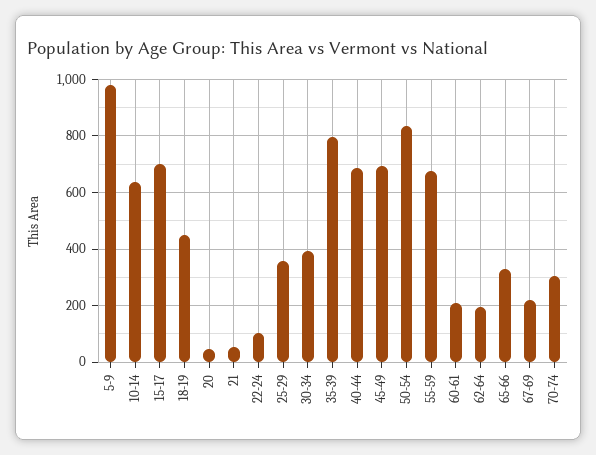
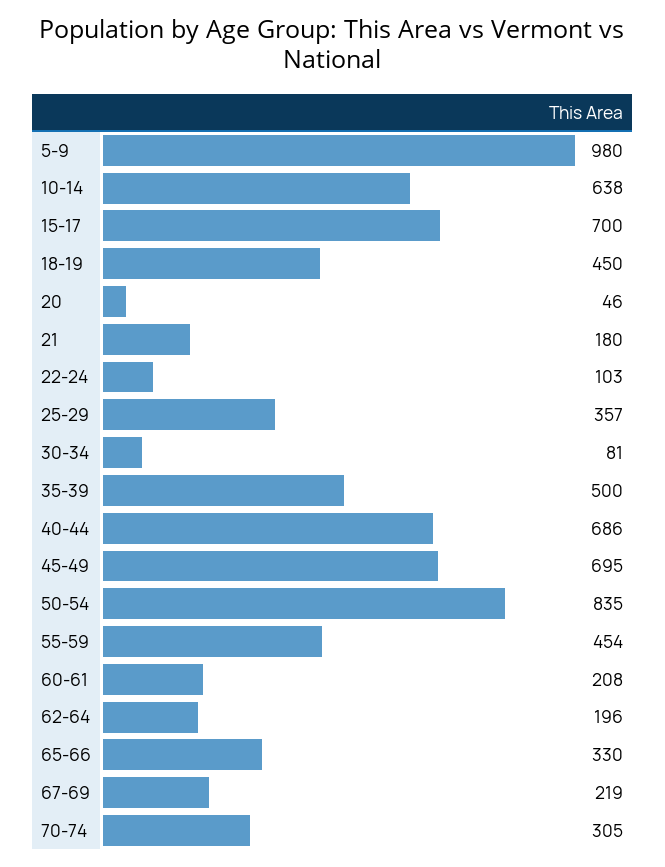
  {
    "5-9": 980,
    "10-14": 638,
    "15-17": 700,
    "18-19": 450,
    "20": 46,
-   "21": 50,
+   "21": 180,
    "22-24": 103,
    "25-29": 357,
-   "30-34": 400,
+   "30-34": 81,
-   "35-39": 800,
+   "35-39": 500,
    "40-44": 686,
    "45-49": 695,
    "50-54": 835,
-   "55-59": 675,
+   "55-59": 454,
    "60-61": 208,
    "62-64": 196,
    "65-66": 330,
    "67-69": 219,
    "70-74": 305
  }

